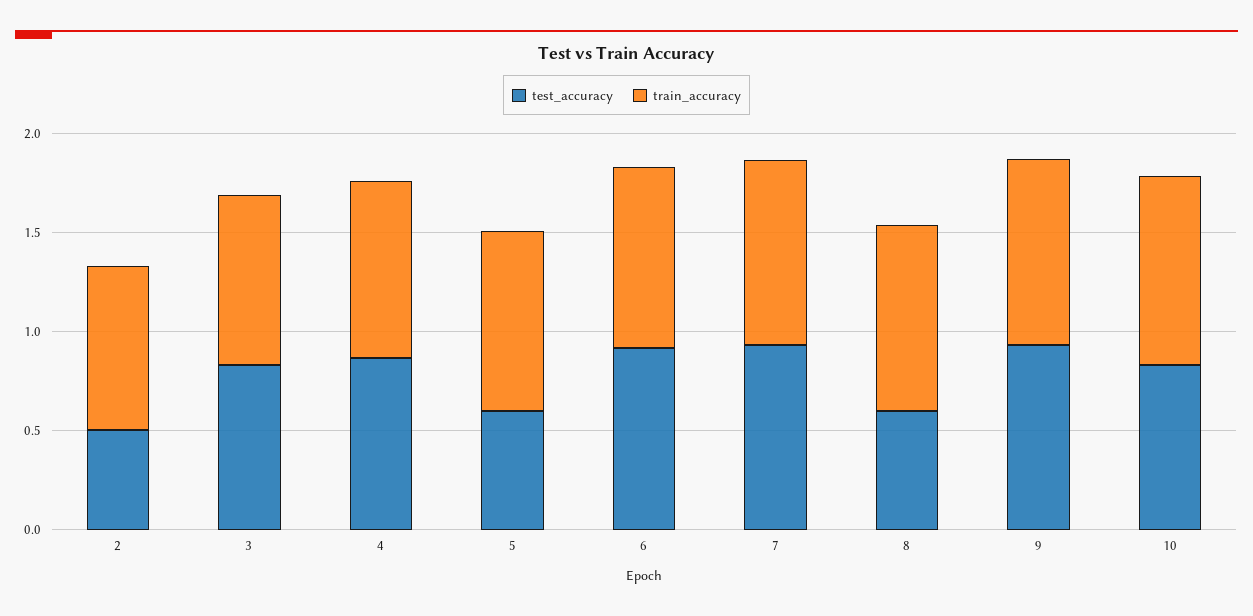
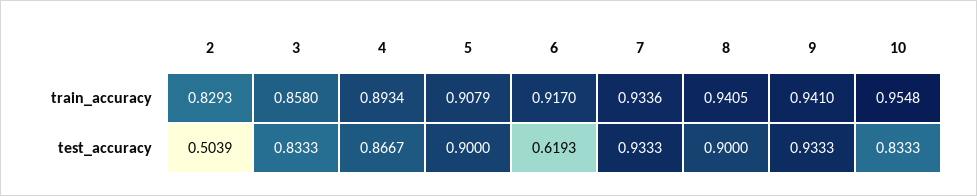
  {
    "test_accuracy": {
      "2": 0.5039,
      "3": 0.8333,
      "4": 0.8667,
-     "5": 0.6,
+     "5": 0.9,
-     "6": 0.9,
+     "6": 0.6193,
      "7": 0.9333,
-     "8": 0.6,
+     "8": 0.9,
      "9": 0.9333,
      "10": 0.8333
    },
    "train_accuracy": {
      "2": 0.8293,
      "3": 0.858,
      "4": 0.8934,
      "5": 0.9079,
      "6": 0.917,
      "7": 0.9336,
      "8": 0.9405,
      "9": 0.941,
      "10": 0.9548
    }
  }

